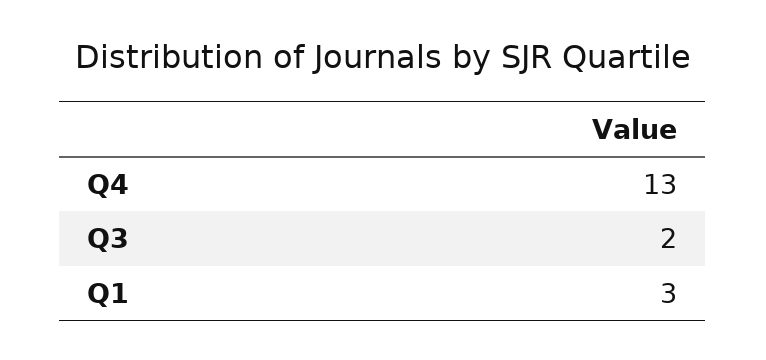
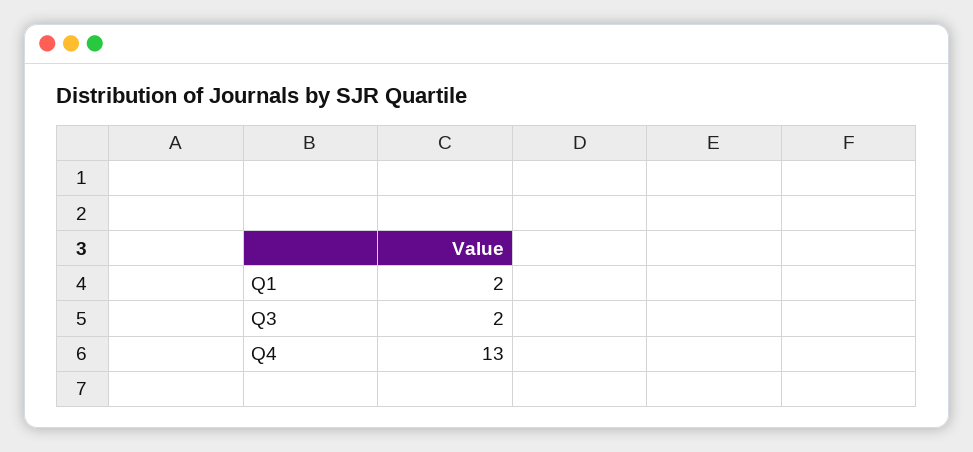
  {
    "Q4": 13,
    "Q3": 2,
-   "Q1": 3
+   "Q1": 2
  }

